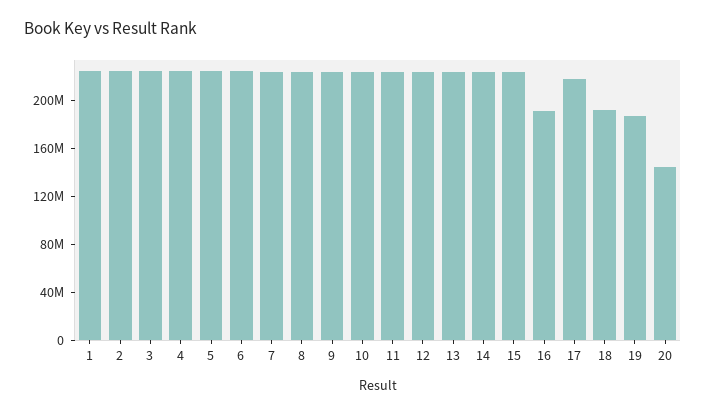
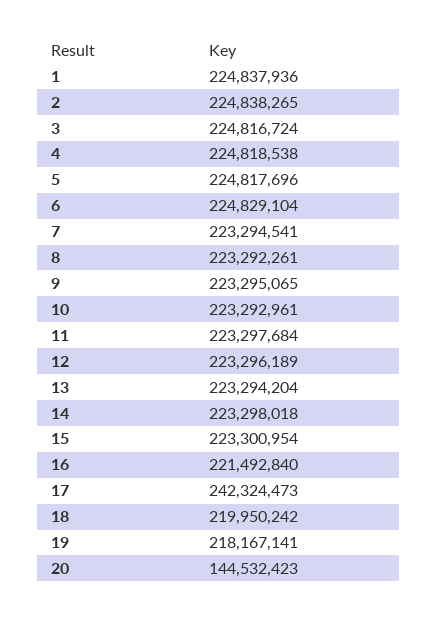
  {
    "1": 224837936,
    "2": 224838265,
    "3": 224816724,
    "4": 224818538,
    "5": 224817696,
    "6": 224829104,
    "7": 223294541,
    "8": 223292261,
    "9": 223295065,
    "10": 223292961,
    "11": 223297684,
    "12": 223296189,
    "13": 223294204,
    "14": 223298018,
    "15": 223300954,
-   "16": 190000000,
+   "16": 221492840,
-   "17": 220000000,
+   "17": 242324473,
-   "18": 190000000,
+   "18": 219950242,
-   "19": 190000000,
+   "19": 218167141,
    "20": 144532423
  }

